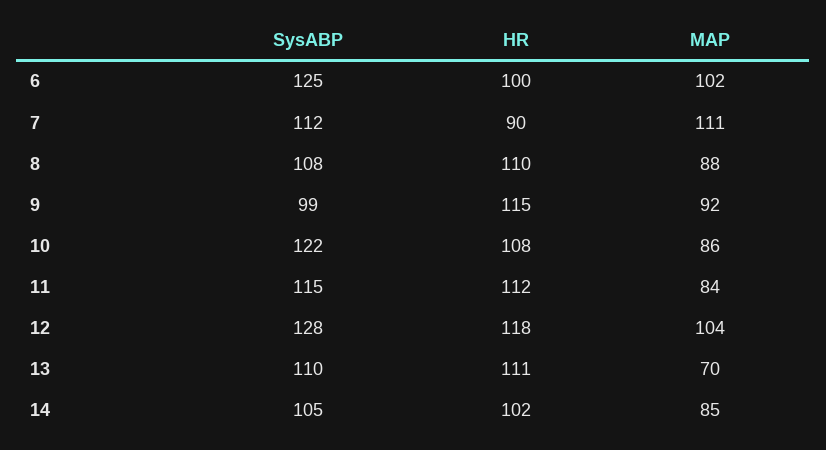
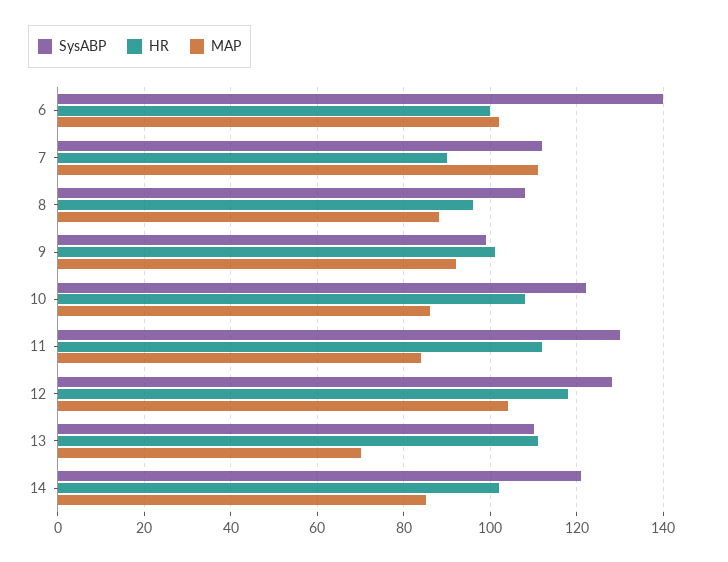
  {
    "SysABP": {
-     "6": 125,
+     "6": 140,
      "7": 112,
      "8": 108,
      "9": 99,
      "10": 122,
-     "11": 115,
+     "11": 130,
      "12": 128,
      "13": 110,
-     "14": 105
+     "14": 120
    },
    "HR": {
      "6": 100,
      "7": 90,
-     "8": 110,
+     "8": 95,
-     "9": 115,
+     "9": 100,
      "10": 108,
      "11": 112,
      "12": 118,
      "13": 111,
      "14": 102
    },
    "MAP": {
      "6": 102,
      "7": 111,
      "8": 88,
      "9": 92,
      "10": 86,
      "11": 84,
      "12": 104,
      "13": 70,
      "14": 85
    }
  }

